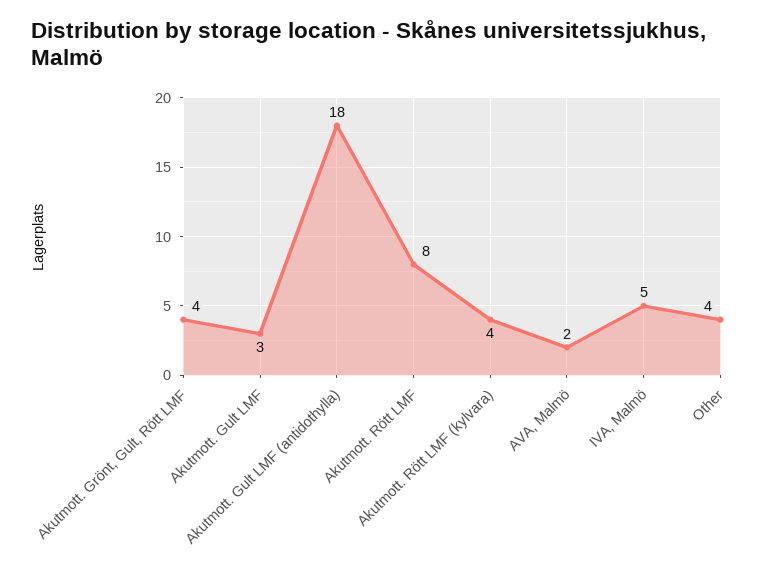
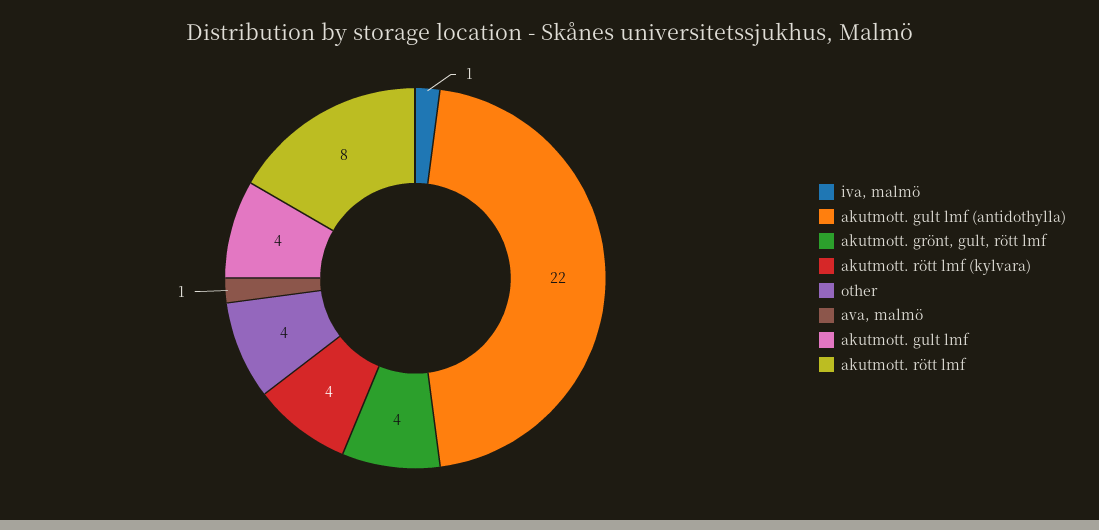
  {
    "Akutmott. Grönt, Gult, Rött LMF": 4,
-   "Akutmott. Gult LMF": 3,
+   "Akutmott. Gult LMF": 4,
-   "Akutmott. Gult LMF (antidothylla)": 18,
+   "Akutmott. Gult LMF (antidothylla)": 22,
    "Akutmott. Rött LMF": 8,
    "Akutmott. Rött LMF (kylvara)": 4,
-   "AVA, Malmö": 2,
+   "AVA, Malmö": 1,
-   "IVA, Malmö": 5,
+   "IVA, Malmö": 1,
    "Other": 4
  }

